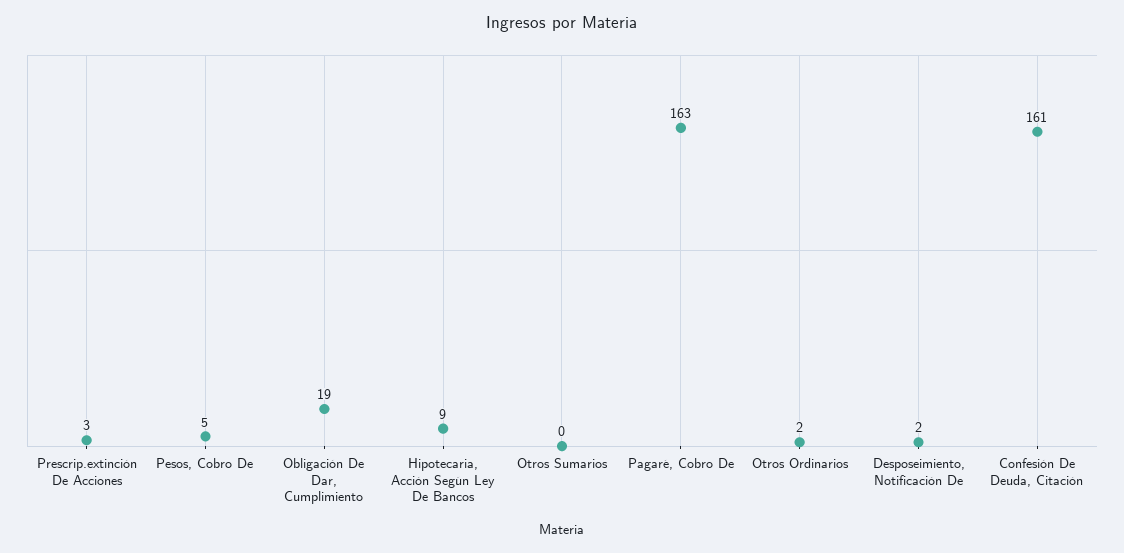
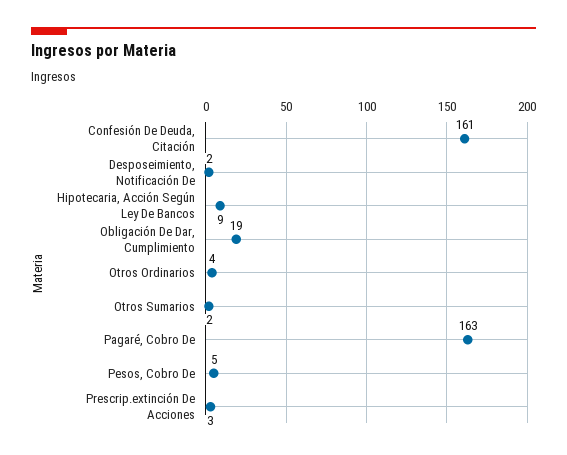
  {
    "Prescrip.extinción De Acciones": 3,
    "Pesos, Cobro De": 5,
    "Obligación De Dar, Cumplimiento": 19,
    "Hipotecaria, Acción Según Ley De Bancos": 9,
-   "Otros Sumarios": 0,
+   "Otros Sumarios": 2,
    "Pagaré, Cobro De": 163,
-   "Otros Ordinarios": 2,
+   "Otros Ordinarios": 4,
    "Desposeimiento, Notificación De": 2,
    "Confesión De Deuda, Citación": 161
  }

